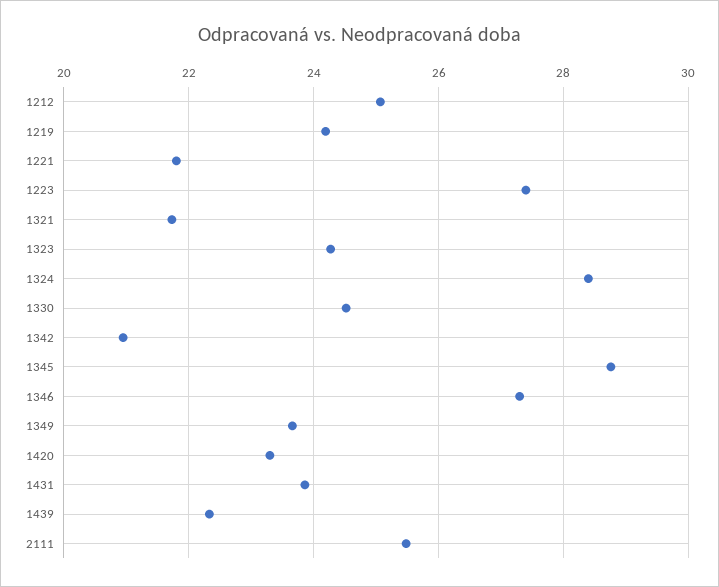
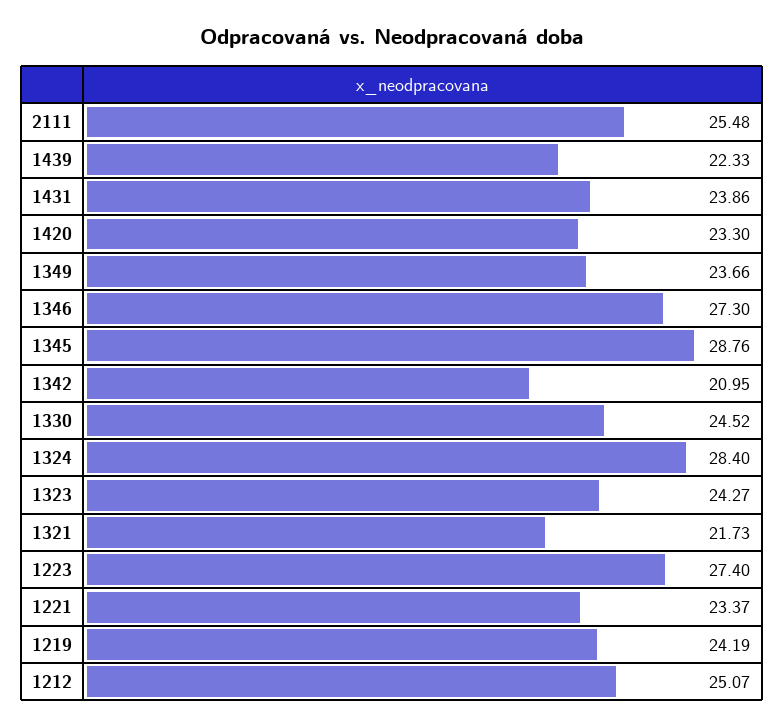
  {
    "1212": 25.07,
    "1219": 24.19,
-   "1221": 21.8,
+   "1221": 23.37,
    "1223": 27.4,
    "1321": 21.73,
    "1323": 24.27,
    "1324": 28.4,
    "1330": 24.52,
    "1342": 20.95,
    "1345": 28.76,
    "1346": 27.3,
    "1349": 23.66,
    "1420": 23.3,
    "1431": 23.86,
    "1439": 22.33,
    "2111": 25.48
  }

